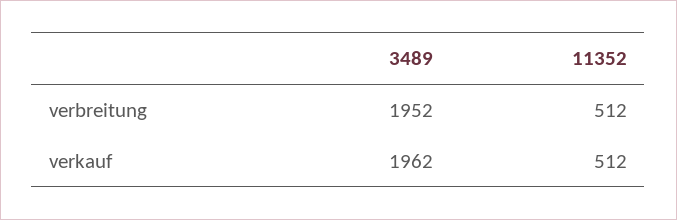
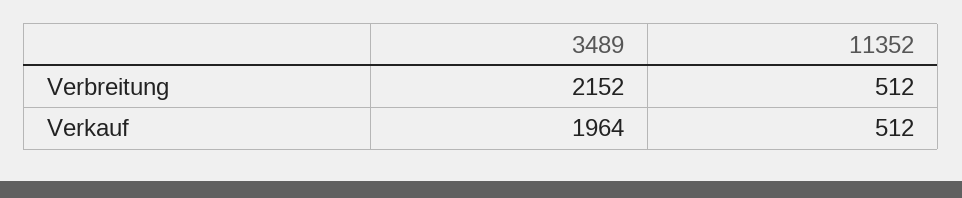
  {
    "3489": {
-     "verbreitung": 1952,
+     "verbreitung": 2152,
-     "verkauf": 1962
+     "verkauf": 1964
    },
    "11352": {
      "verbreitung": 512,
      "verkauf": 512
    }
  }

